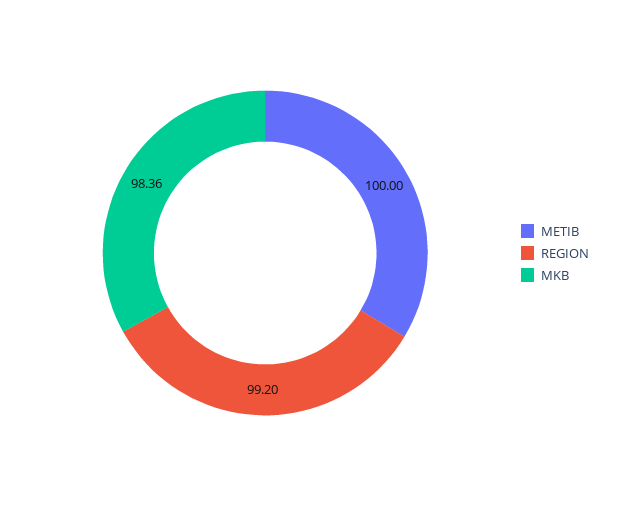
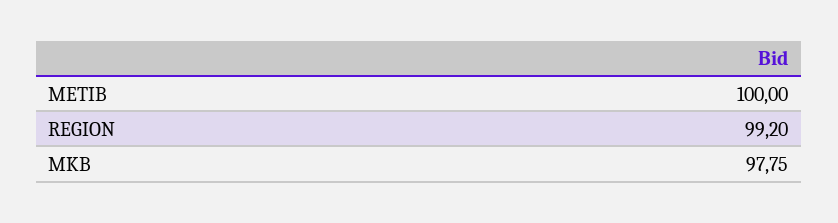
  {
    "METIB": 100,
    "REGION": 99.2,
-   "MKB": 98.36
+   "MKB": 97.75
  }

